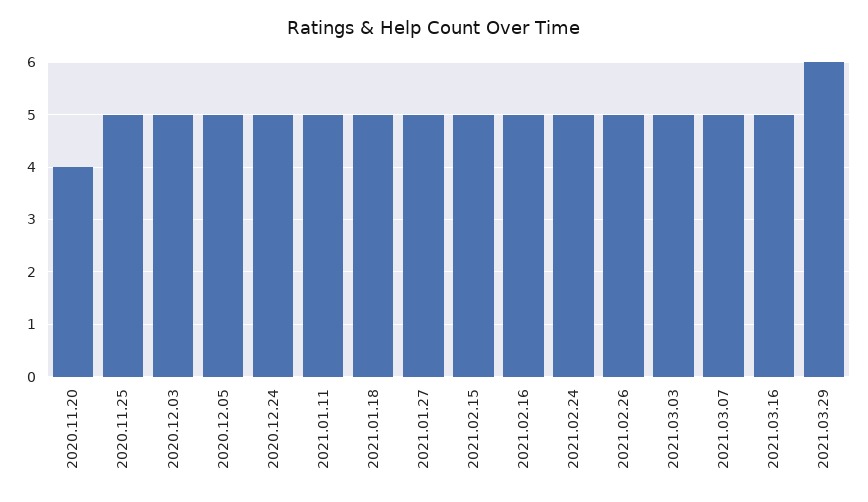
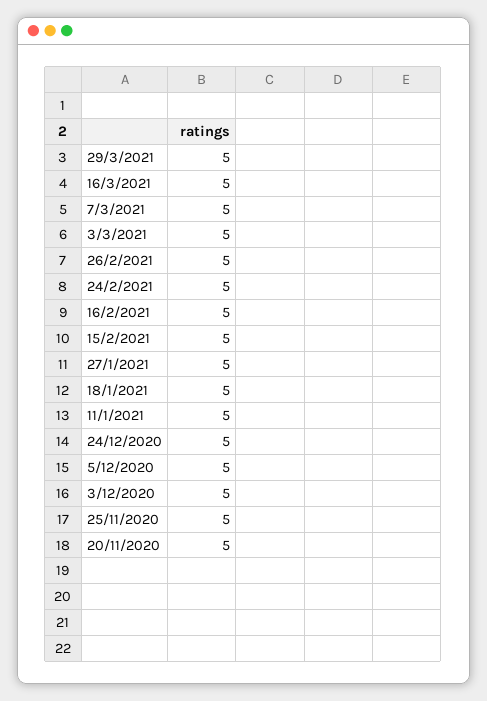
  {
-   "2020.11.20": 4,
+   "2020.11.20": 5,
    "2020.11.25": 5,
    "2020.12.03": 5,
    "2020.12.05": 5,
    "2020.12.24": 5,
    "2021.01.11": 5,
    "2021.01.18": 5,
    "2021.01.27": 5,
    "2021.02.15": 5,
    "2021.02.16": 5,
    "2021.02.24": 5,
    "2021.02.26": 5,
    "2021.03.03": 5,
    "2021.03.07": 5,
    "2021.03.16": 5,
-   "2021.03.29": 6
+   "2021.03.29": 5
  }

